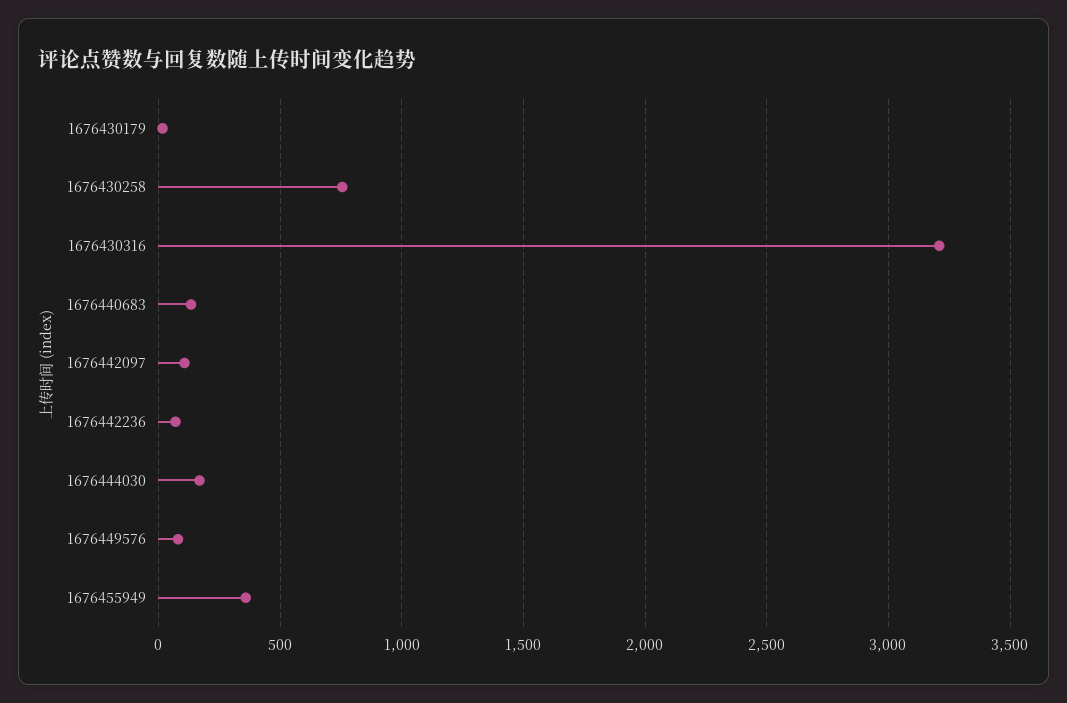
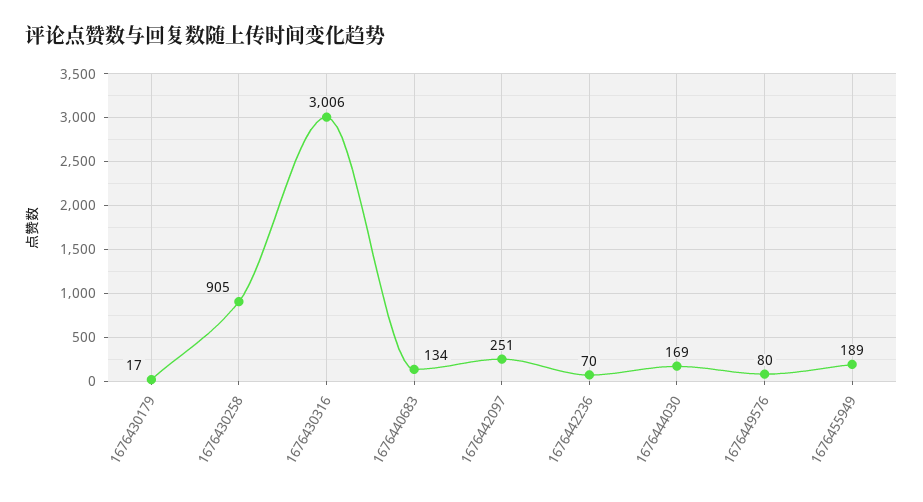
  {
    "1676430179": 17,
-   "1676430258": 750,
+   "1676430258": 905,
-   "1676430316": 3200,
+   "1676430316": 3006,
    "1676440683": 134,
-   "1676442097": 100,
+   "1676442097": 251,
    "1676442236": 70,
    "1676444030": 169,
    "1676449576": 80,
-   "1676455949": 350
+   "1676455949": 189
  }

